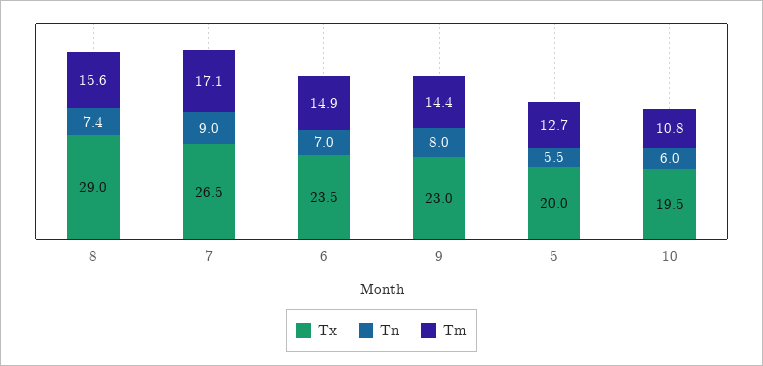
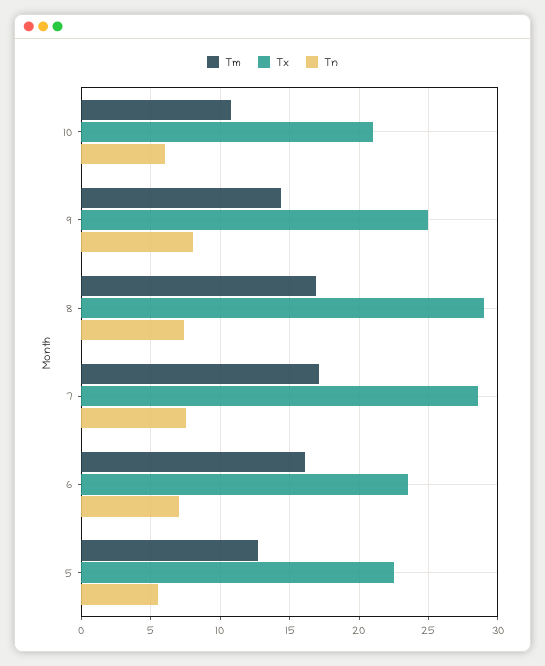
  {
    "Tx": {
      "8": 29,
-     "7": 26.5,
+     "7": 28.5,
      "6": 23.5,
-     "9": 23,
+     "9": 25,
-     "5": 20,
+     "5": 22.5,
-     "10": 19.5
+     "10": 21
    },
    "Tn": {
      "8": 7.4,
-     "7": 9,
+     "7": 7.5,
      "6": 7,
      "9": 8,
      "5": 5.5,
      "10": 6
    },
    "Tm": {
-     "8": 15.6,
+     "8": 17,
      "7": 17.1,
-     "6": 14.9,
+     "6": 16,
      "9": 14.4,
      "5": 12.7,
      "10": 10.8
    }
  }

